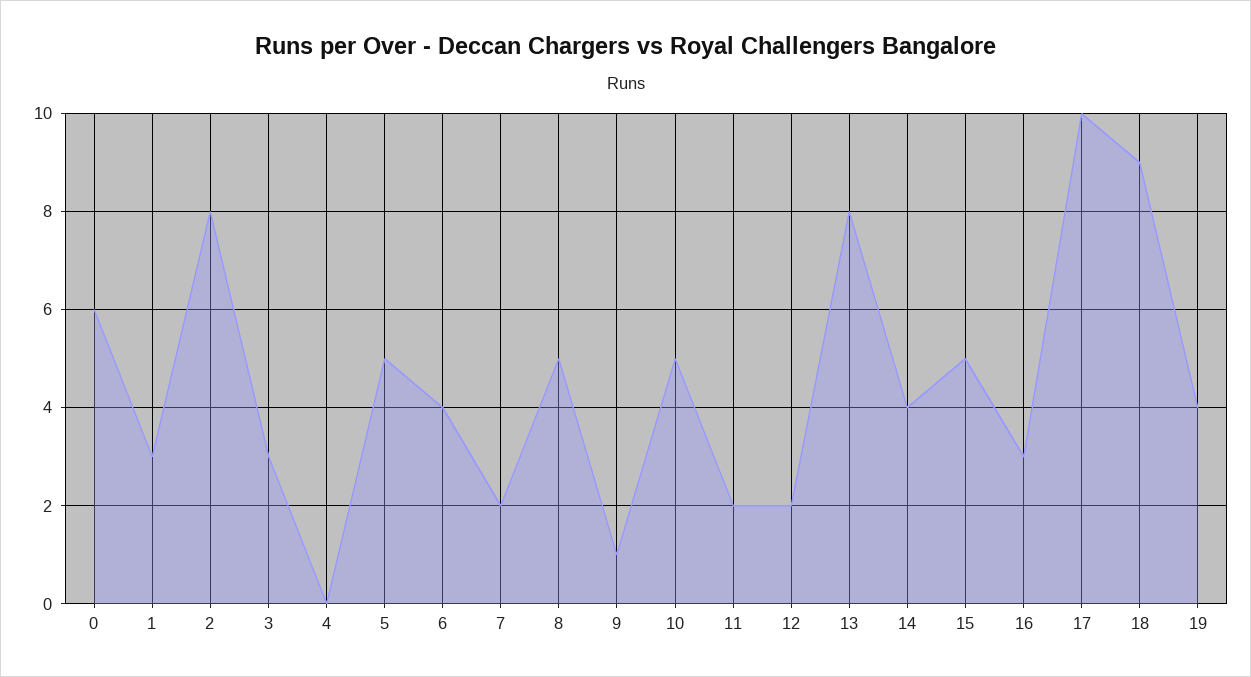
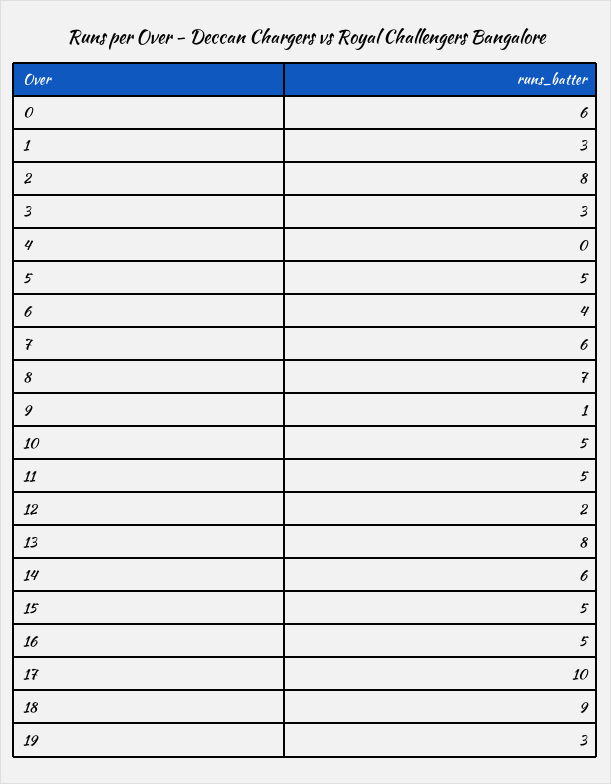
  {
    "0": 6,
    "1": 3,
    "2": 8,
    "3": 3,
    "4": 0,
    "5": 5,
    "6": 4,
-   "7": 2,
+   "7": 6,
-   "8": 5,
+   "8": 7,
    "9": 1,
    "10": 5,
-   "11": 2,
+   "11": 5,
    "12": 2,
    "13": 8,
-   "14": 4,
+   "14": 6,
    "15": 5,
-   "16": 3,
+   "16": 5,
    "17": 10,
    "18": 9,
-   "19": 4
+   "19": 3
  }

